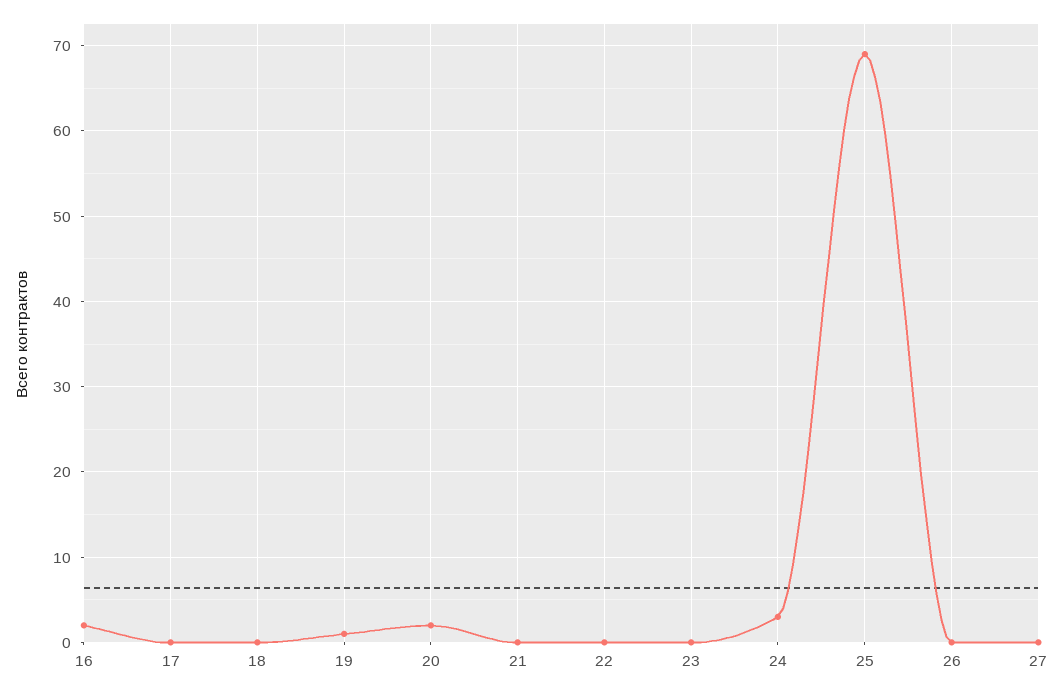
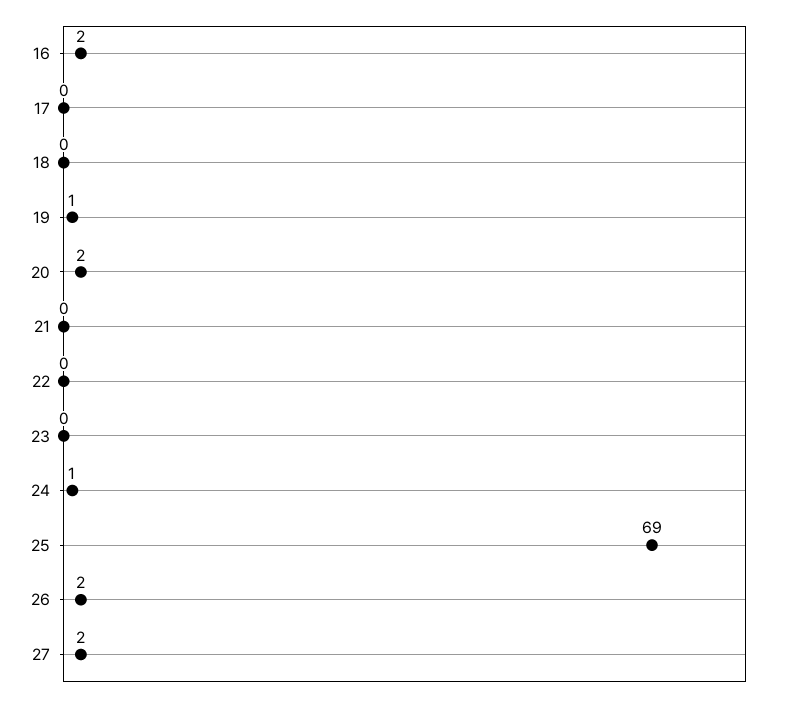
  {
    "16": 2,
    "17": 0,
    "18": 0,
    "19": 1,
    "20": 2,
    "21": 0,
    "22": 0,
    "23": 0,
-   "24": 3,
+   "24": 1,
    "25": 69,
-   "26": 0,
+   "26": 2,
-   "27": 0
+   "27": 2
  }

